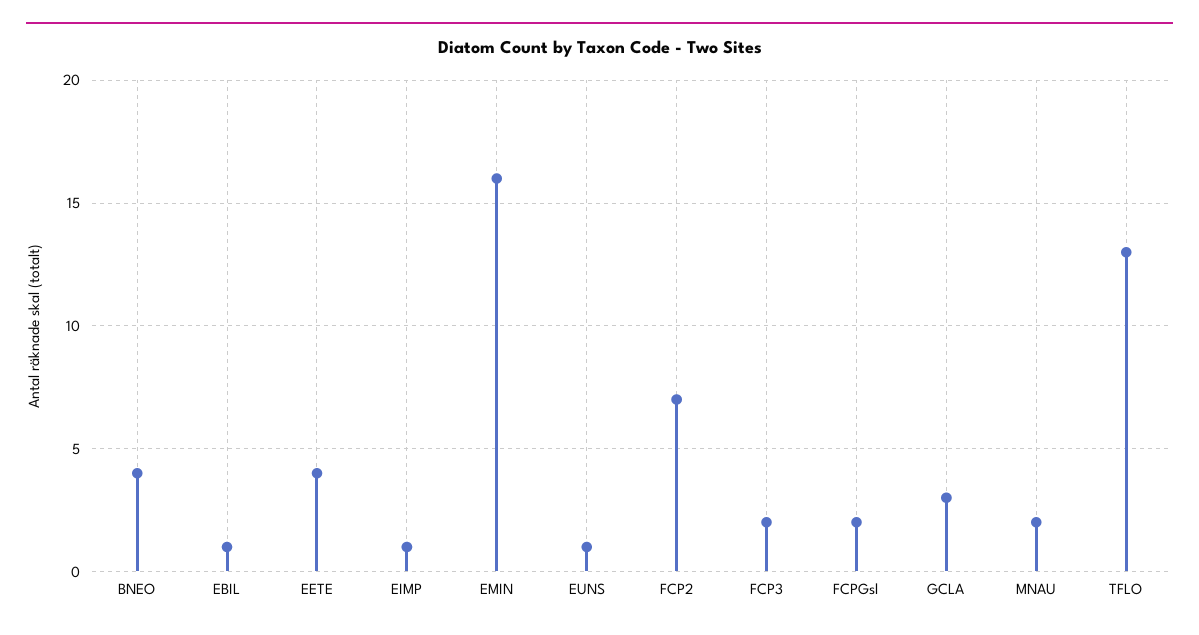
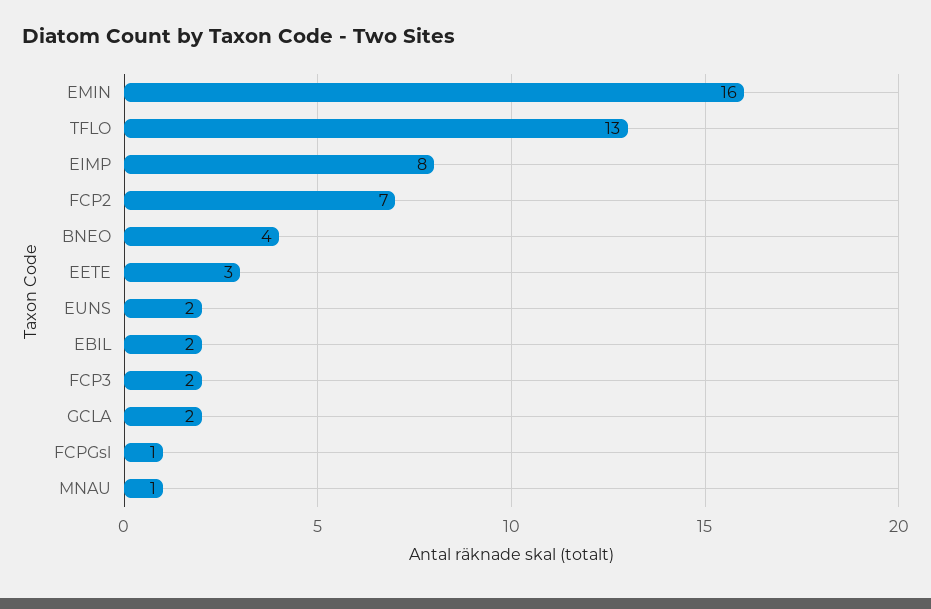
  {
    "BNEO": 4,
-   "EBIL": 1,
+   "EBIL": 2,
-   "EETE": 4,
+   "EETE": 3,
-   "EIMP": 1,
+   "EIMP": 8,
    "EMIN": 16,
-   "EUNS": 1,
+   "EUNS": 2,
    "FCP2": 7,
    "FCP3": 2,
-   "FCPGsl": 2,
+   "FCPGsl": 1,
-   "GCLA": 3,
+   "GCLA": 2,
-   "MNAU": 2,
+   "MNAU": 1,
    "TFLO": 13
  }

